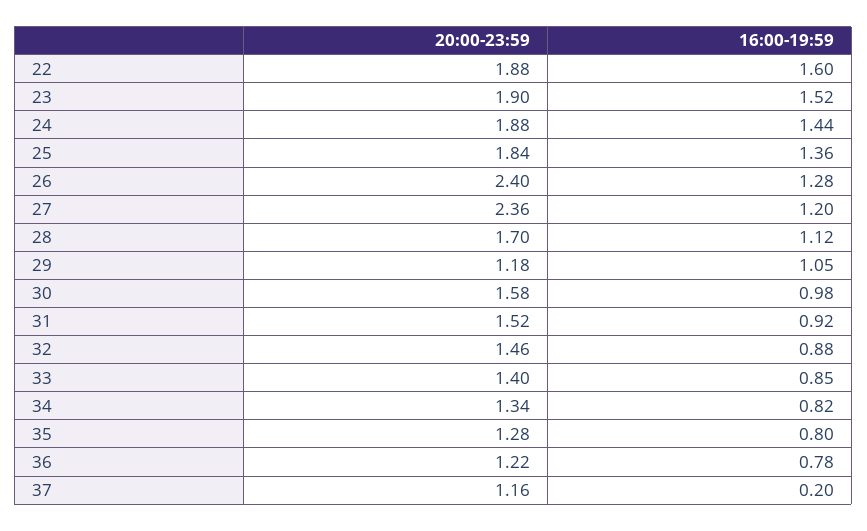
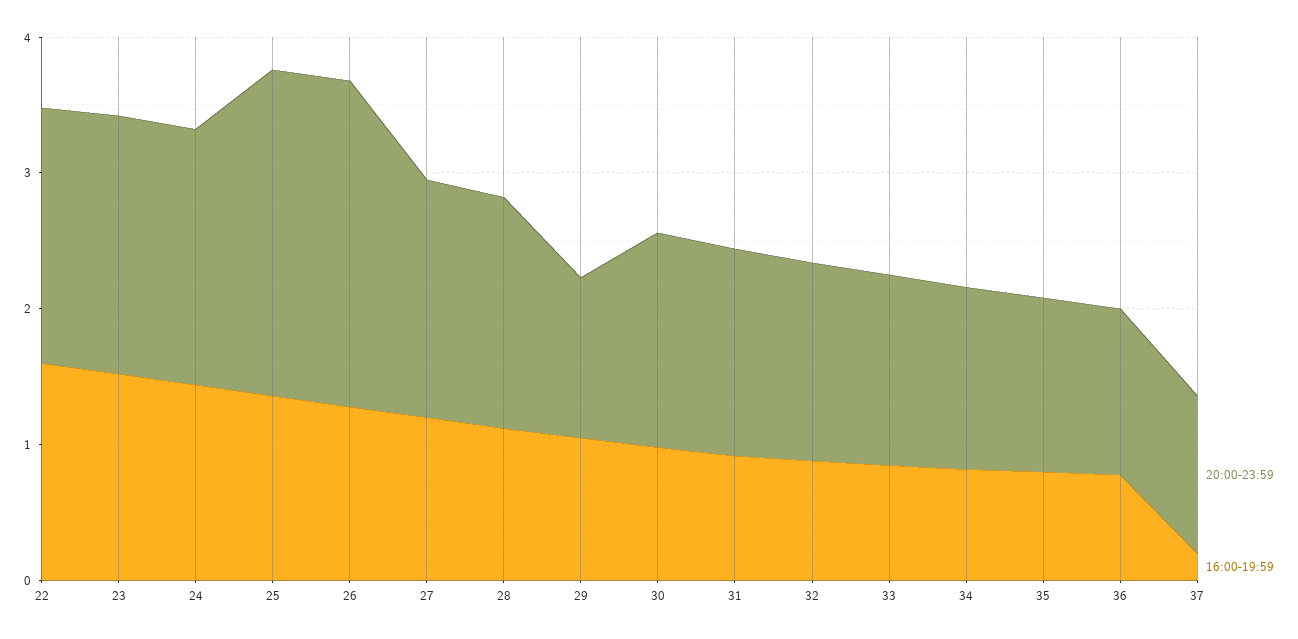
  {
    "20:00-23:59": {
      "22": 1.88,
      "23": 1.9,
      "24": 1.88,
-     "25": 1.84,
+     "25": 2.4,
      "26": 2.4,
-     "27": 2.36,
+     "27": 1.8,
      "28": 1.7,
      "29": 1.18,
      "30": 1.58,
      "31": 1.52,
      "32": 1.46,
      "33": 1.4,
      "34": 1.34,
      "35": 1.28,
      "36": 1.22,
      "37": 1.16
    },
    "16:00-19:59": {
      "22": 1.6,
      "23": 1.52,
      "24": 1.44,
      "25": 1.36,
      "26": 1.28,
      "27": 1.2,
      "28": 1.12,
      "29": 1.05,
      "30": 0.98,
      "31": 0.92,
      "32": 0.88,
      "33": 0.85,
      "34": 0.82,
      "35": 0.8,
      "36": 0.78,
      "37": 0.2
    }
  }

